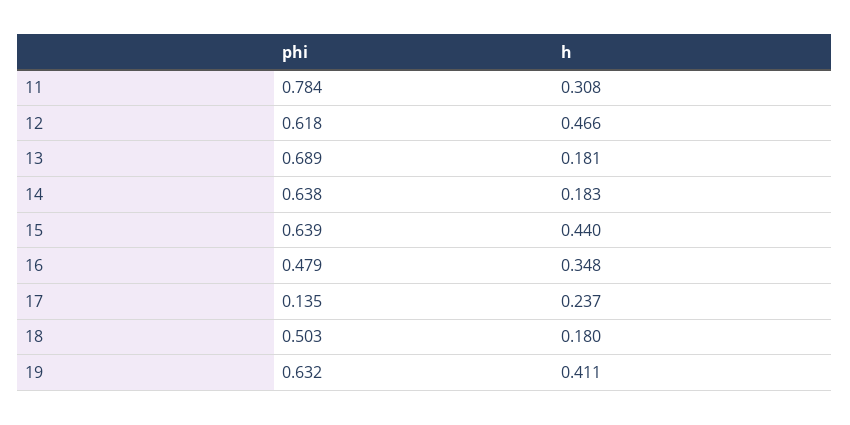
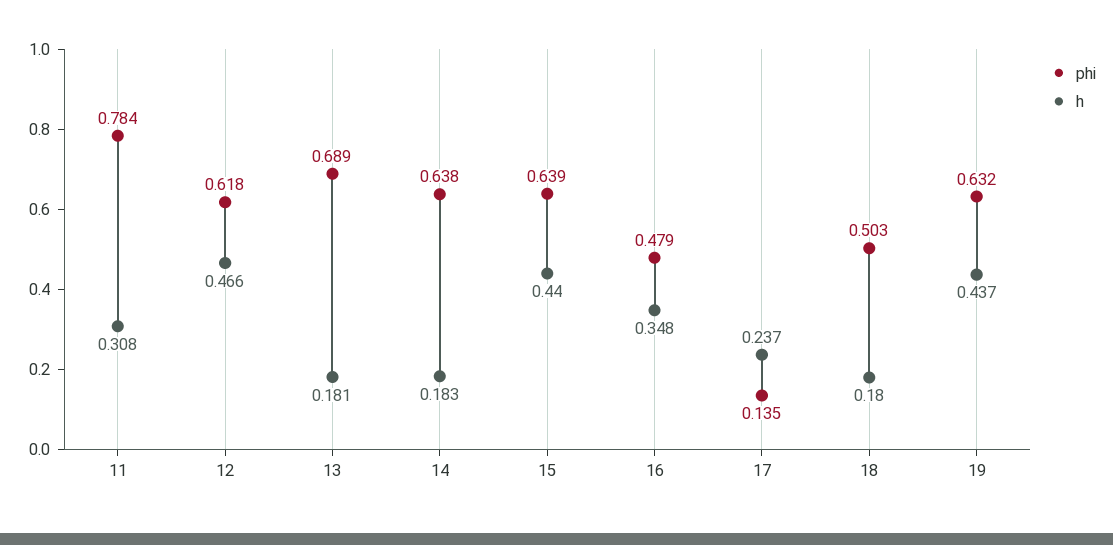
  {
    "phi": {
      "11": 0.784,
      "12": 0.618,
      "13": 0.689,
      "14": 0.638,
      "15": 0.639,
      "16": 0.479,
      "17": 0.135,
      "18": 0.503,
      "19": 0.632
    },
    "h": {
      "11": 0.308,
      "12": 0.466,
      "13": 0.181,
      "14": 0.183,
      "15": 0.44,
      "16": 0.348,
      "17": 0.237,
      "18": 0.18,
-     "19": 0.411
+     "19": 0.437
    }
  }

